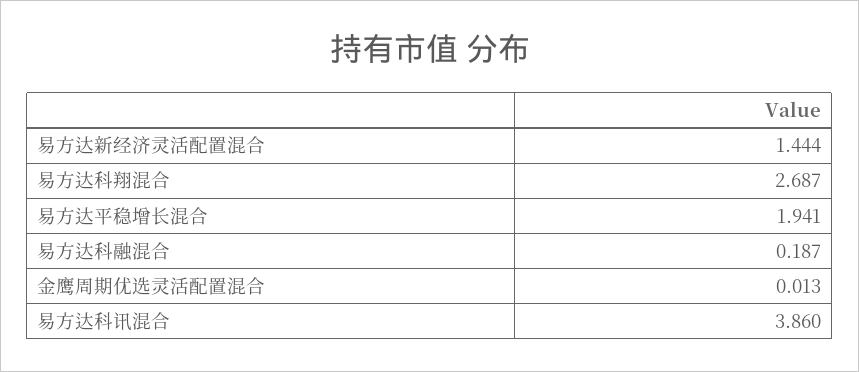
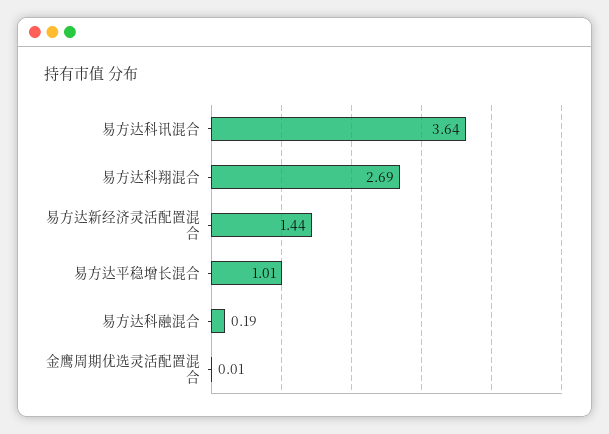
  {
    "易方达新经济灵活配置混合": 1.444,
    "易方达科翔混合": 2.687,
-   "易方达平稳增长混合": 1.941,
+   "易方达平稳增长混合": 1.01,
    "易方达科融混合": 0.187,
    "金鹰周期优选灵活配置混合": 0.013,
-   "易方达科讯混合": 3.86
+   "易方达科讯混合": 3.64
  }

